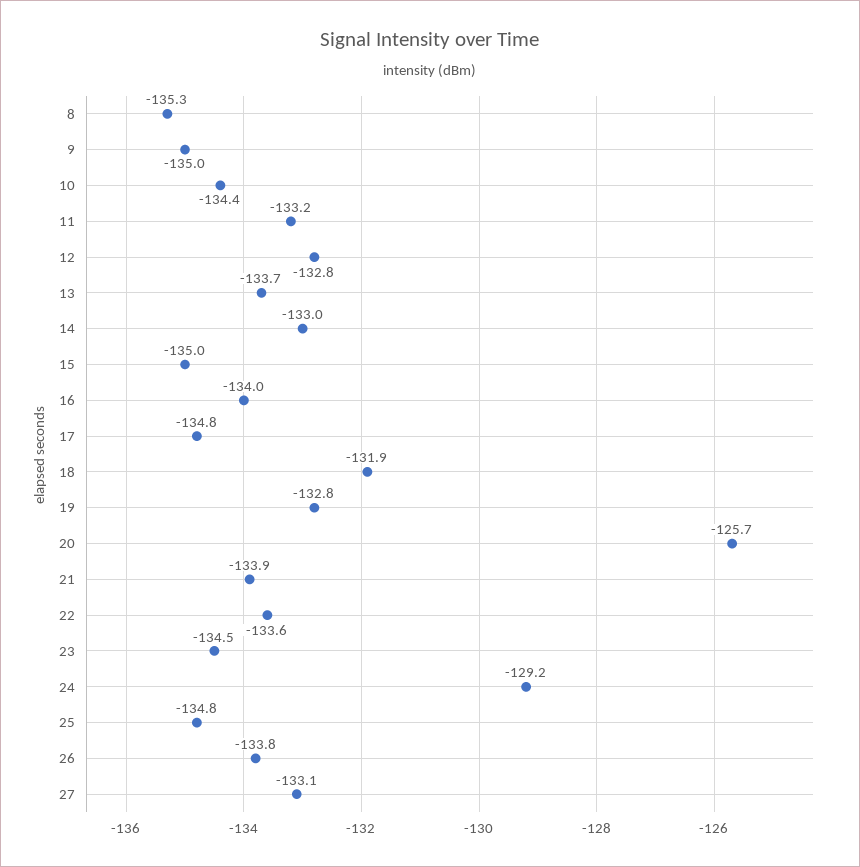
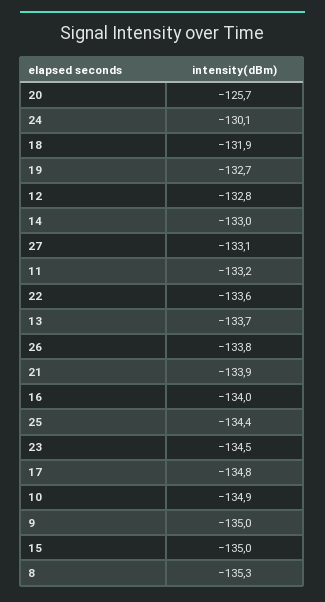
  {
    "8": -135.3,
    "9": -135,
-   "10": -134.4,
+   "10": -134.9,
    "11": -133.2,
    "12": -132.8,
    "13": -133.7,
    "14": -133,
    "15": -135,
    "16": -134,
    "17": -134.8,
    "18": -131.9,
-   "19": -132.8,
+   "19": -132.7,
    "20": -125.7,
    "21": -133.9,
    "22": -133.6,
    "23": -134.5,
-   "24": -129.2,
+   "24": -130.1,
-   "25": -134.8,
+   "25": -134.4,
    "26": -133.8,
    "27": -133.1
  }

